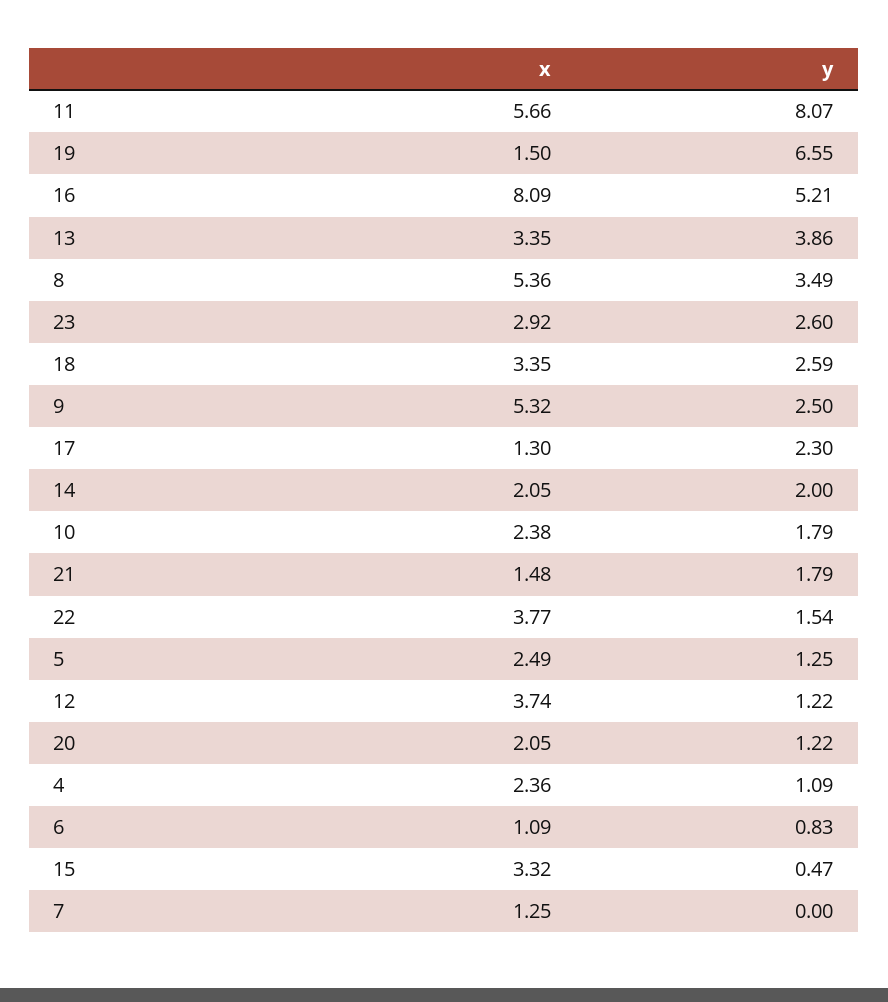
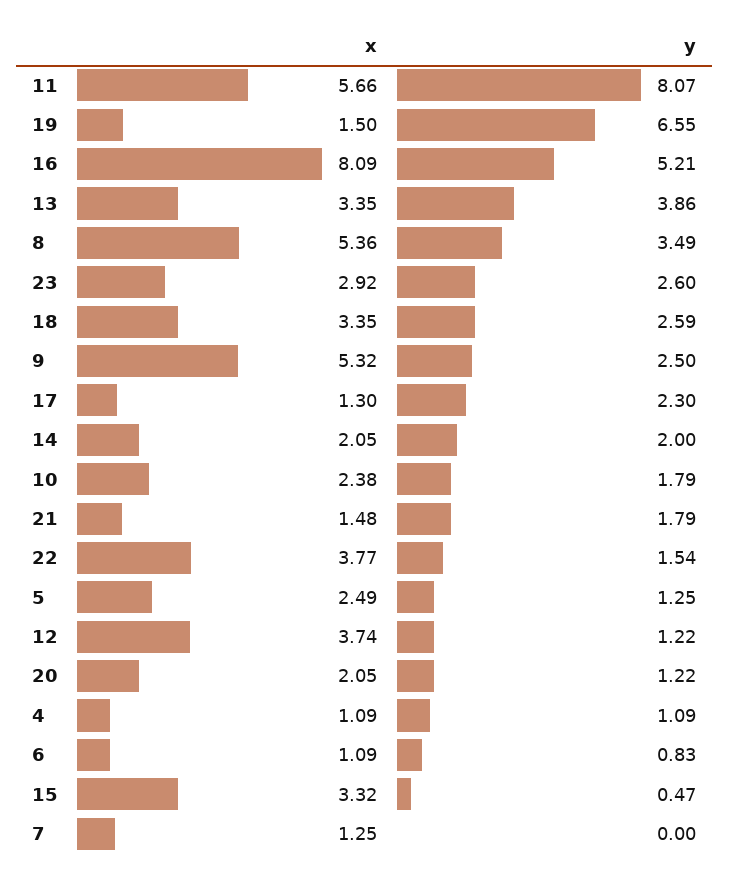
  {
    "x": {
      "11": 5.66,
      "19": 1.5,
      "16": 8.09,
      "13": 3.35,
      "8": 5.36,
      "23": 2.92,
      "18": 3.35,
      "9": 5.32,
      "17": 1.3,
      "14": 2.05,
      "10": 2.38,
      "21": 1.48,
      "22": 3.77,
      "5": 2.49,
      "12": 3.74,
      "20": 2.05,
-     "4": 2.36,
+     "4": 1.09,
      "6": 1.09,
      "15": 3.32,
      "7": 1.25
    },
    "y": {
      "11": 8.07,
      "19": 6.55,
      "16": 5.21,
      "13": 3.86,
      "8": 3.49,
      "23": 2.6,
      "18": 2.59,
      "9": 2.5,
      "17": 2.3,
      "14": 2,
      "10": 1.79,
      "21": 1.79,
      "22": 1.54,
      "5": 1.25,
      "12": 1.22,
      "20": 1.22,
      "4": 1.09,
      "6": 0.83,
      "15": 0.47,
      "7": 0
    }
  }

